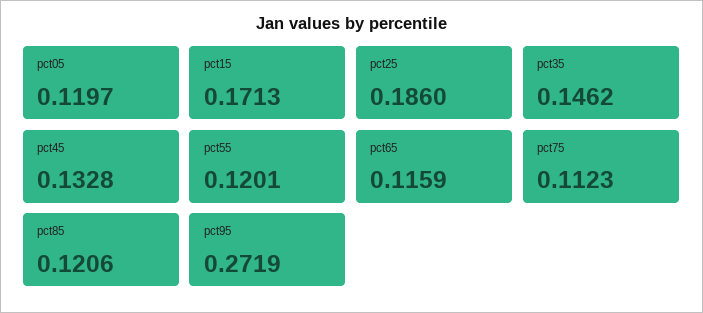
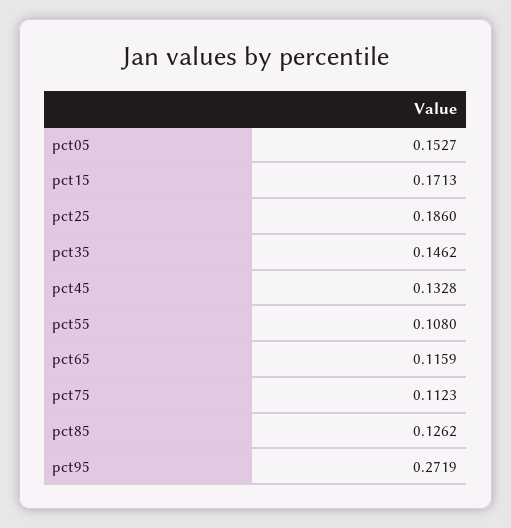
  {
-   "pct05": 0.1197,
+   "pct05": 0.1527,
    "pct15": 0.1713,
    "pct25": 0.186,
    "pct35": 0.1462,
    "pct45": 0.1328,
-   "pct55": 0.1201,
+   "pct55": 0.108,
    "pct65": 0.1159,
    "pct75": 0.1123,
-   "pct85": 0.1206,
+   "pct85": 0.1262,
    "pct95": 0.2719
  }

